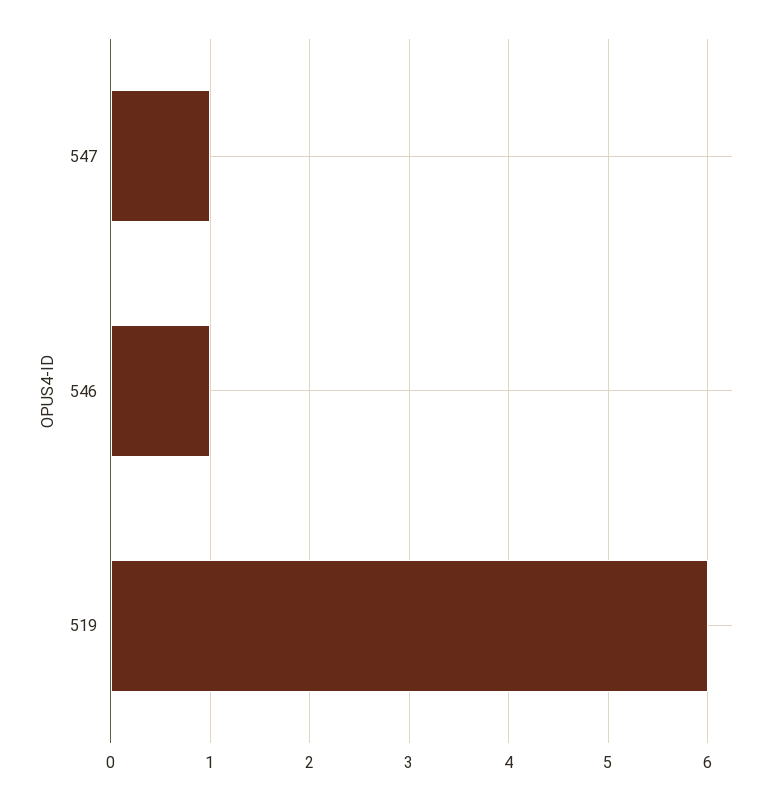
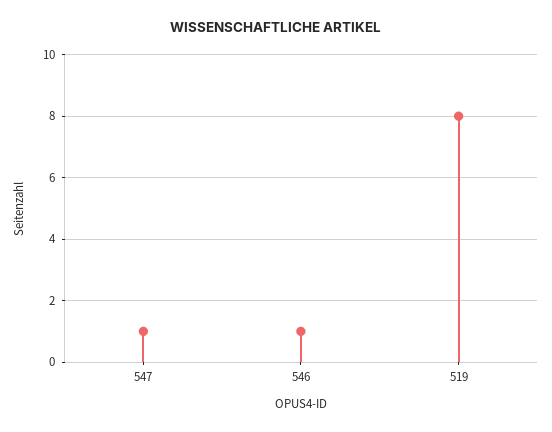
  {
    "547": 1,
    "546": 1,
-   "519": 6
+   "519": 8
  }

